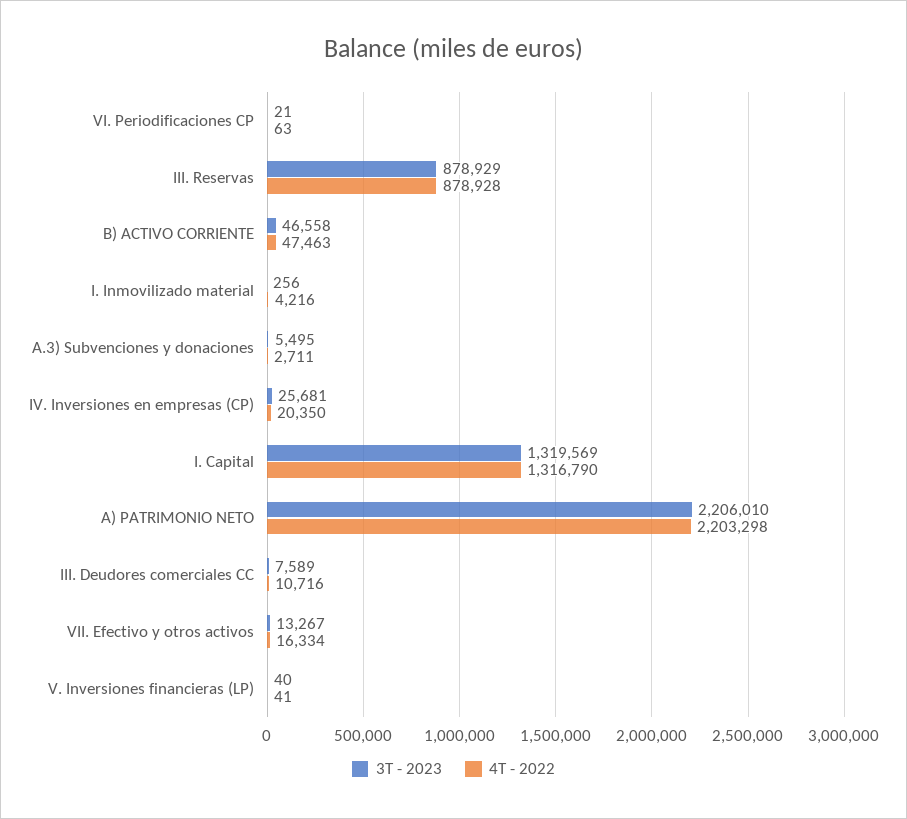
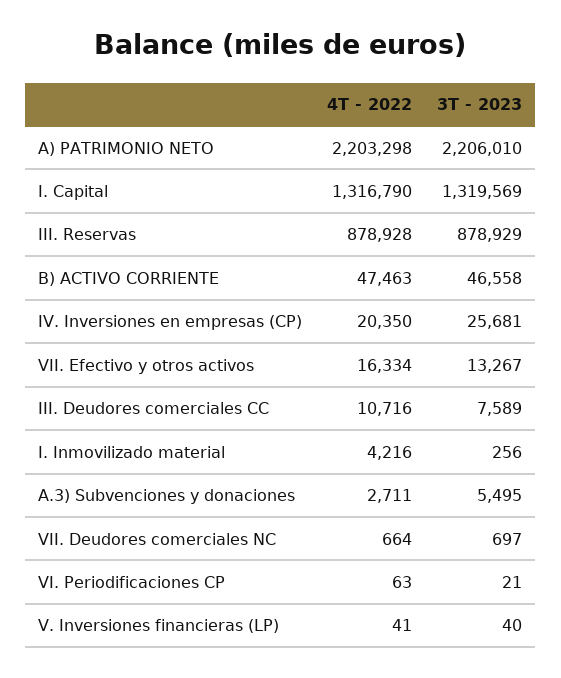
  {
    "3T - 2023": {
      "VI. Periodificaciones CP": 21,
      "III. Reservas": 878929,
      "B) ACTIVO CORRIENTE": 46558,
      "I. Inmovilizado material": 256,
      "A.3) Subvenciones y donaciones": 5495,
      "IV. Inversiones en empresas (CP)": 25681,
      "I. Capital": 1319569,
      "A) PATRIMONIO NETO": 2206010,
      "III. Deudores comerciales CC": 7589,
      "VII. Efectivo y otros activos": 13267,
-     "V. Inversiones financieras (LP)": 40
+     "V. Inversiones financieras (LP)": 40,
+     "VII. Deudores comerciales NC": 697
    },
    "4T - 2022": {
      "VI. Periodificaciones CP": 63,
      "III. Reservas": 878928,
      "B) ACTIVO CORRIENTE": 47463,
      "I. Inmovilizado material": 4216,
      "A.3) Subvenciones y donaciones": 2711,
      "IV. Inversiones en empresas (CP)": 20350,
      "I. Capital": 1316790,
      "A) PATRIMONIO NETO": 2203298,
      "III. Deudores comerciales CC": 10716,
      "VII. Efectivo y otros activos": 16334,
-     "V. Inversiones financieras (LP)": 41
+     "V. Inversiones financieras (LP)": 41,
+     "VII. Deudores comerciales NC": 664
    }
  }

